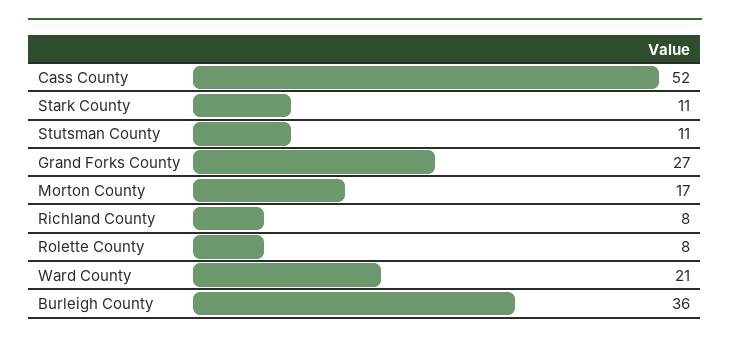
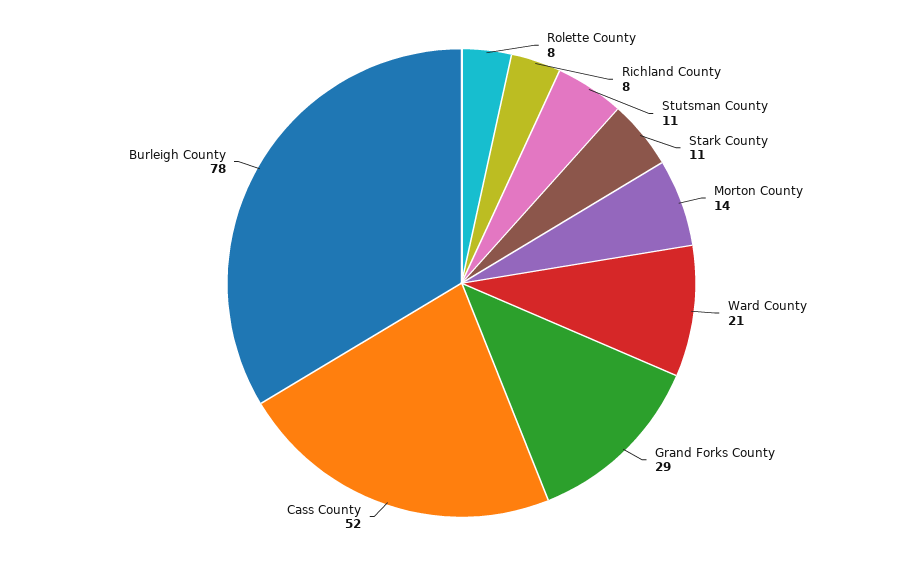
  {
    "Cass County": 52,
    "Stark County": 11,
    "Stutsman County": 11,
-   "Grand Forks County": 27,
+   "Grand Forks County": 29,
-   "Morton County": 17,
+   "Morton County": 14,
    "Richland County": 8,
    "Rolette County": 8,
    "Ward County": 21,
-   "Burleigh County": 36
+   "Burleigh County": 78
  }

